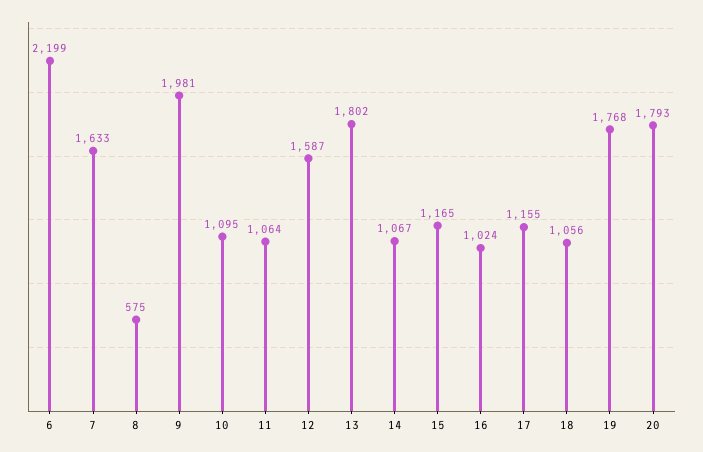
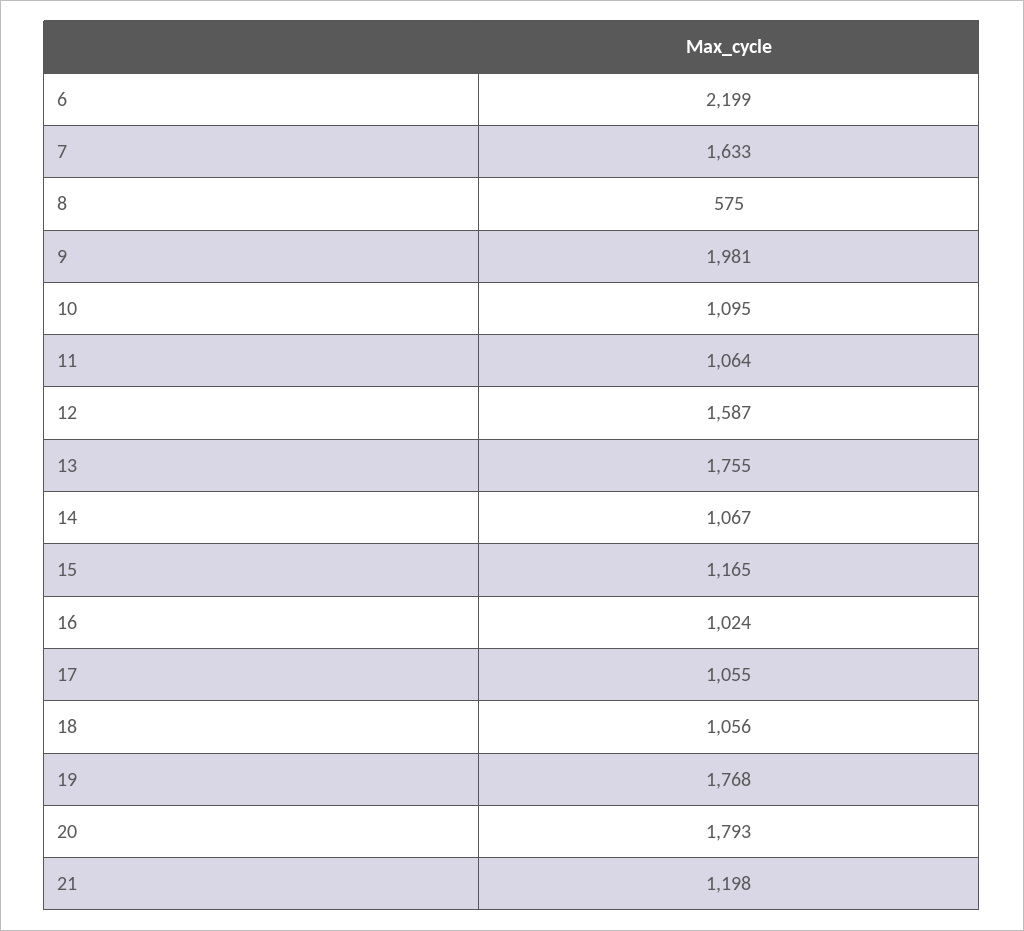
  {
    "6": 2199,
    "7": 1633,
    "8": 575,
    "9": 1981,
    "10": 1095,
    "11": 1064,
    "12": 1587,
-   "13": 1802,
+   "13": 1755,
    "14": 1067,
    "15": 1165,
    "16": 1024,
-   "17": 1155,
+   "17": 1055,
    "18": 1056,
    "19": 1768,
-   "20": 1793
+   "20": 1793,
+   "21": 1198
  }

